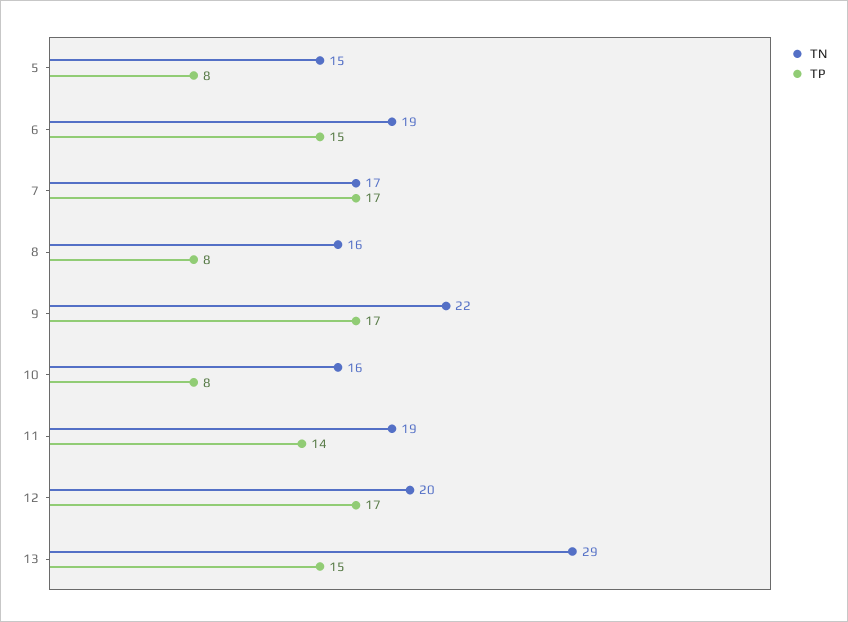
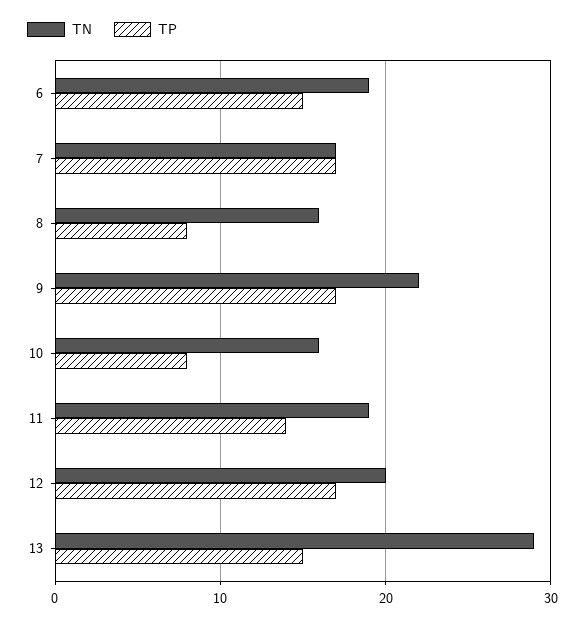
  {
    "TN": {
-     "5": 15,
      "6": 19,
      "7": 17,
      "8": 16,
      "9": 22,
      "10": 16,
      "11": 19,
      "12": 20,
      "13": 29
    },
    "TP": {
-     "5": 8,
      "6": 15,
      "7": 17,
      "8": 8,
      "9": 17,
      "10": 8,
      "11": 14,
      "12": 17,
      "13": 15
    }
  }

